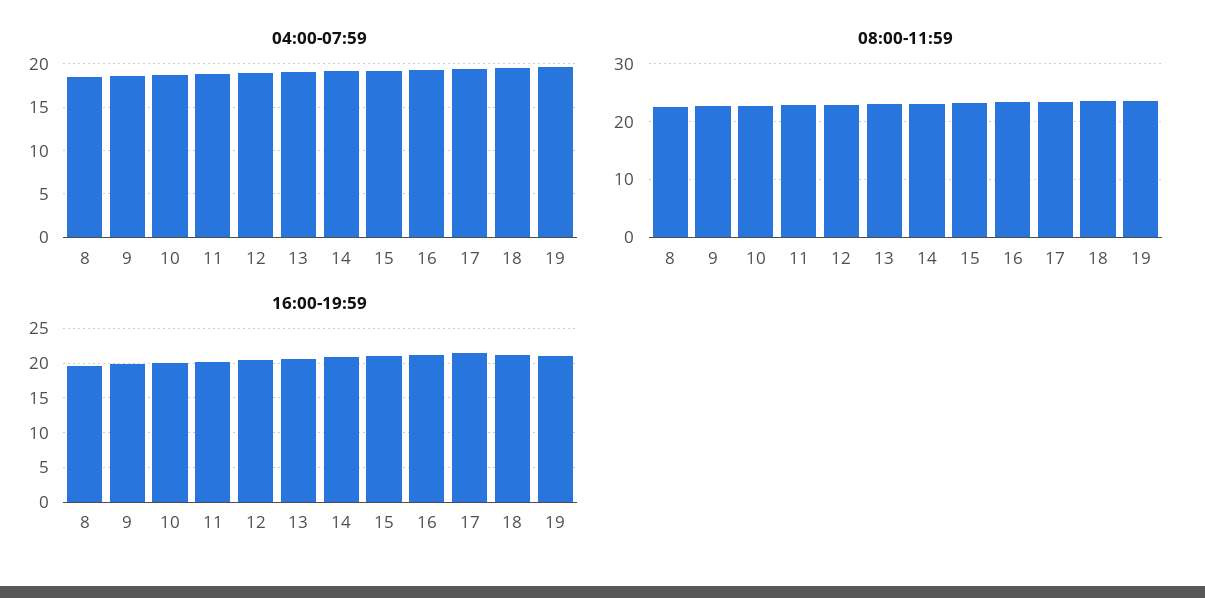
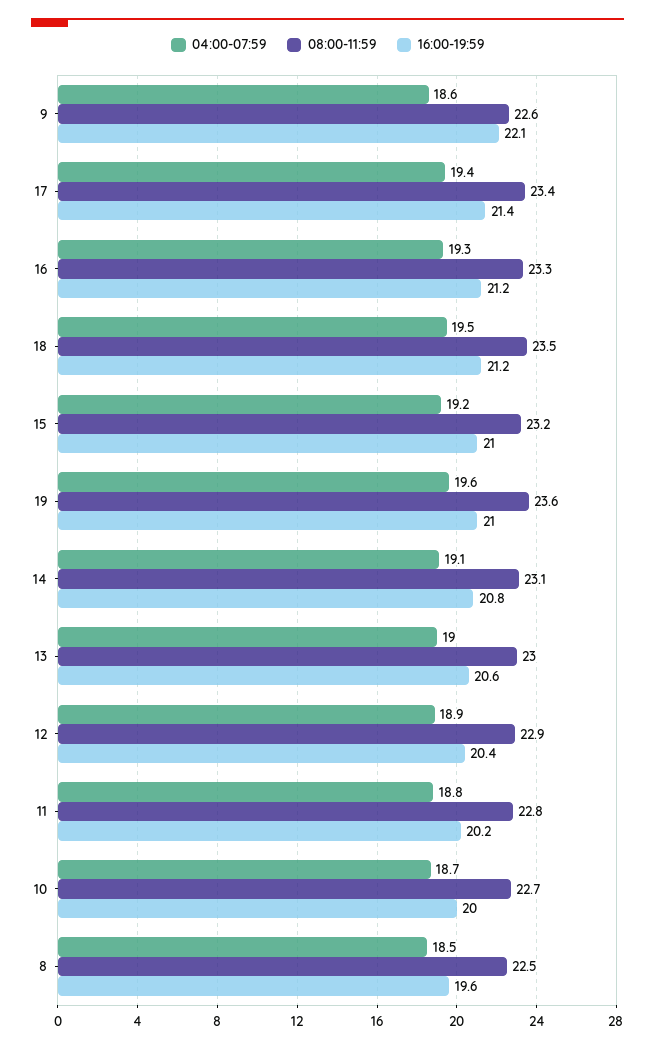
  {
    "04:00-07:59": {
      "8": 18.5,
      "9": 18.6,
      "10": 18.7,
      "11": 18.8,
      "12": 18.9,
      "13": 19,
      "14": 19.1,
      "15": 19.2,
      "16": 19.3,
      "17": 19.4,
      "18": 19.5,
      "19": 19.6
    },
    "08:00-11:59": {
      "8": 22.5,
      "9": 22.6,
      "10": 22.7,
      "11": 22.8,
      "12": 22.9,
      "13": 23,
      "14": 23.1,
      "15": 23.2,
      "16": 23.3,
      "17": 23.4,
      "18": 23.5,
      "19": 23.6
    },
    "16:00-19:59": {
      "8": 19.6,
-     "9": 20,
+     "9": 22.1,
      "10": 20,
      "11": 20.2,
      "12": 20.4,
      "13": 20.6,
      "14": 20.8,
      "15": 21,
      "16": 21.2,
      "17": 21.4,
      "18": 21.2,
      "19": 21
    }
  }

